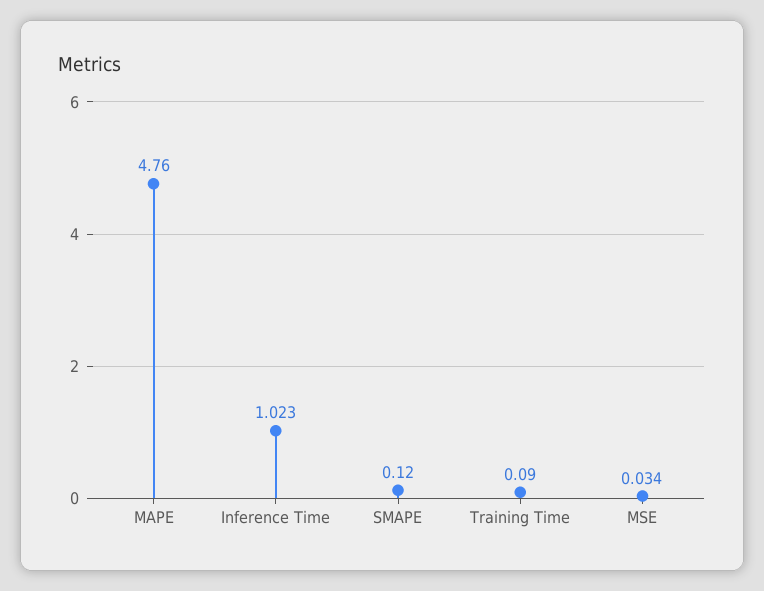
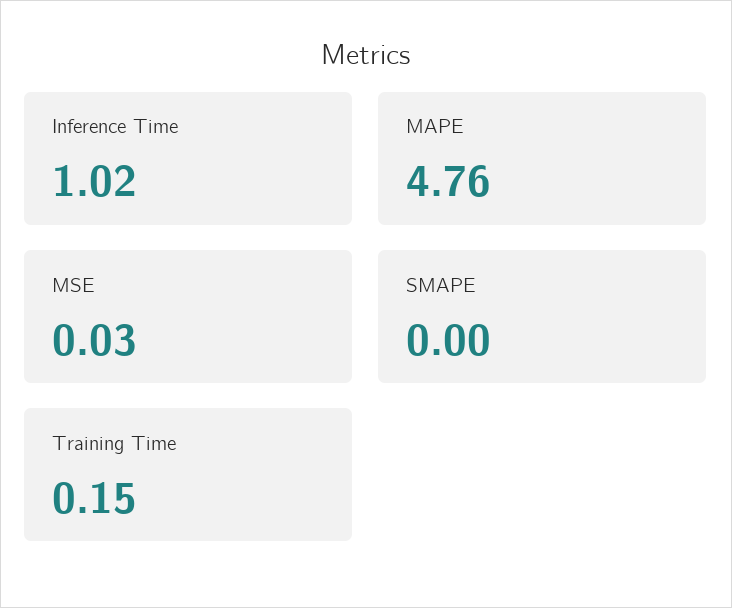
  {
    "MAPE": 4.76,
    "Inference Time": 1.023,
-   "SMAPE": 0.12,
+   "SMAPE": 0,
-   "Training Time": 0.09,
+   "Training Time": 0.15,
    "MSE": 0.034
  }

